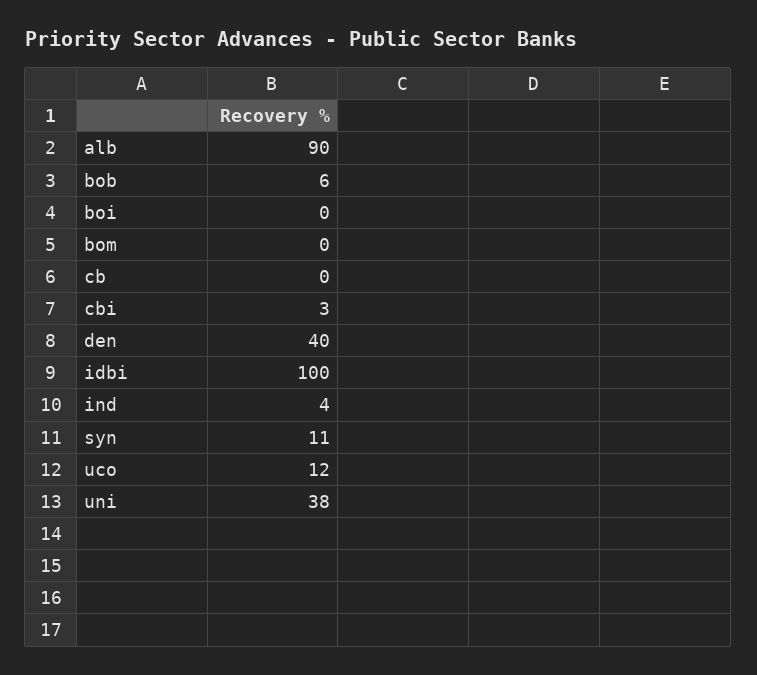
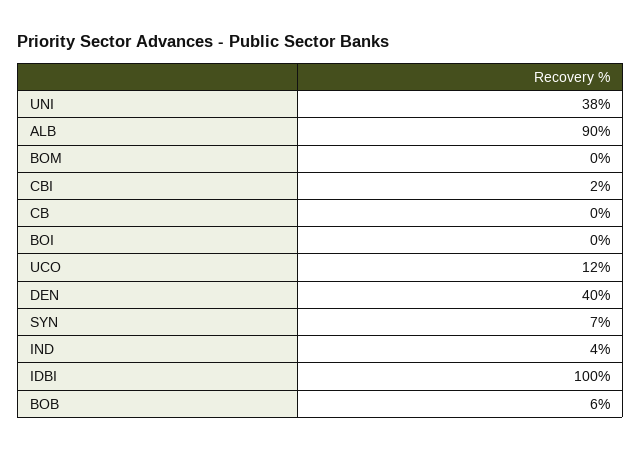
  {
    "alb": 90,
    "bob": 6,
    "boi": 0,
    "bom": 0,
    "cb": 0,
-   "cbi": 3,
+   "cbi": 2,
    "den": 40,
    "idbi": 100,
    "ind": 4,
-   "syn": 11,
+   "syn": 7,
    "uco": 12,
    "uni": 38
  }

